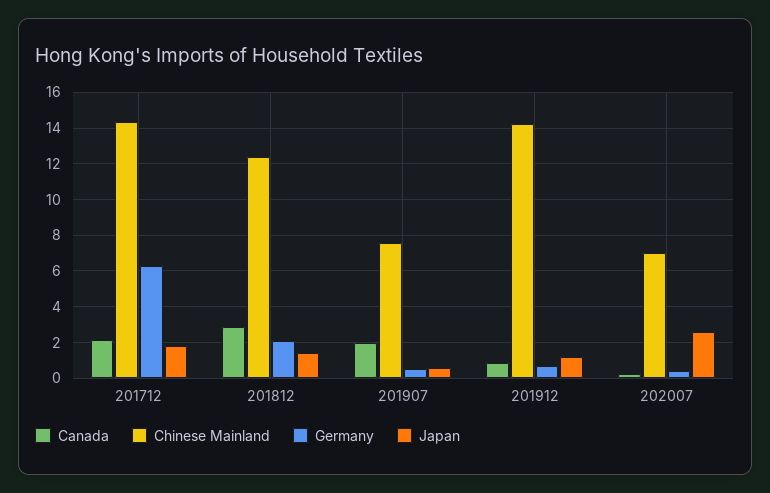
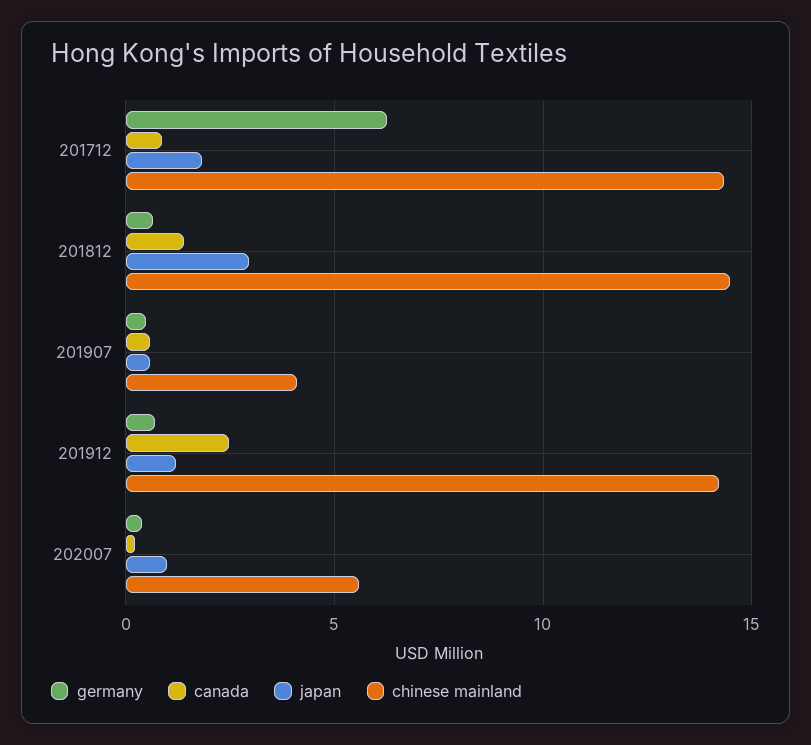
  {
    "Canada": {
-     "201712": 2,
+     "201712": 1,
-     "201812": 3,
+     "201812": 1.5,
-     "201907": 2,
+     "201907": 0.5,
-     "201912": 1,
+     "201912": 2.5,
      "202007": 0
    },
    "Chinese Mainland": {
      "201712": 14.5,
-     "201812": 12.5,
+     "201812": 14.5,
-     "201907": 7.5,
+     "201907": 4,
      "201912": 14,
-     "202007": 7
+     "202007": 5.5
    },
    "Germany": {
      "201712": 6.5,
-     "201812": 2,
+     "201812": 0.5,
      "201907": 0.5,
      "201912": 0.5,
      "202007": 0.5
    },
    "Japan": {
      "201712": 2,
-     "201812": 1.5,
+     "201812": 3,
      "201907": 0.5,
      "201912": 1,
-     "202007": 2.5
+     "202007": 1
    }
  }

